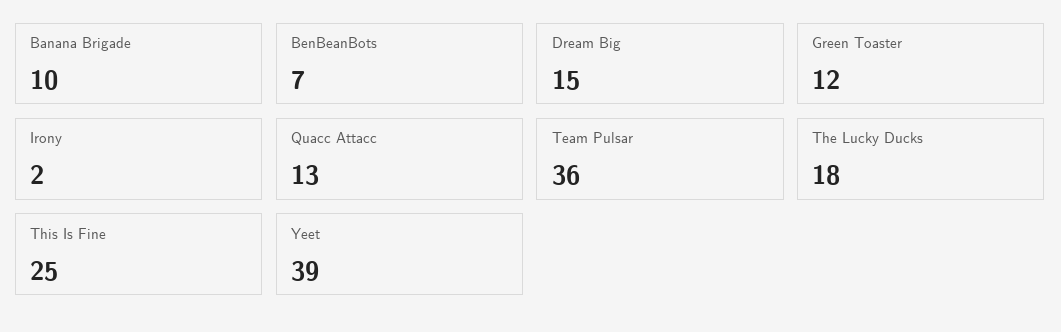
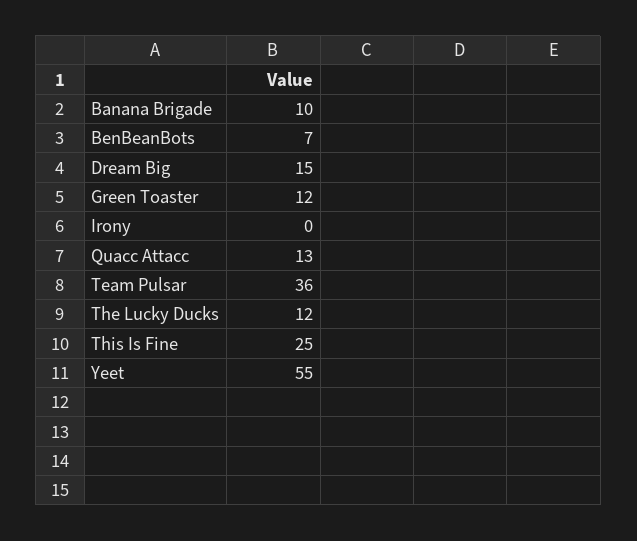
  {
    "Banana Brigade": 10,
    "BenBeanBots": 7,
    "Dream Big": 15,
    "Green Toaster": 12,
-   "Irony": 2,
+   "Irony": 0,
    "Quacc Attacc": 13,
    "Team Pulsar": 36,
-   "The Lucky Ducks": 18,
+   "The Lucky Ducks": 12,
    "This Is Fine": 25,
-   "Yeet": 39
+   "Yeet": 55
  }

